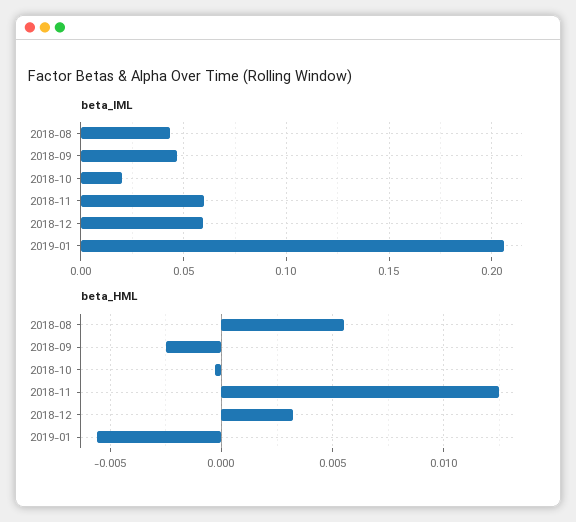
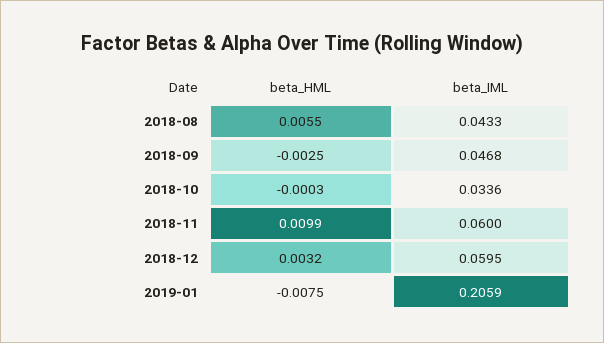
  {
    "beta_IML": {
      "2018-08": 0.0433,
      "2018-09": 0.0468,
-     "2018-10": 0.02,
+     "2018-10": 0.0336,
      "2018-11": 0.06,
      "2018-12": 0.0595,
      "2019-01": 0.2059
    },
    "beta_HML": {
      "2018-08": 0.0055,
      "2018-09": -0.0025,
      "2018-10": -0.0003,
-     "2018-11": 0.0125,
+     "2018-11": 0.0099,
      "2018-12": 0.0032,
-     "2019-01": -0.0055
+     "2019-01": -0.0075
    }
  }

